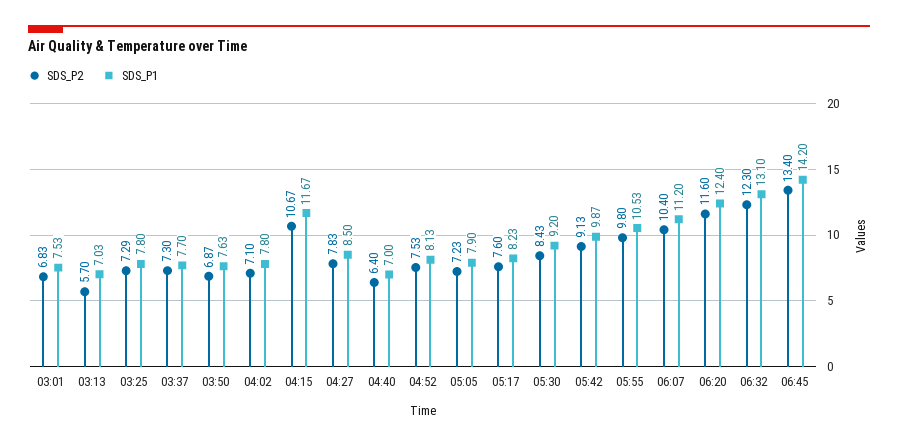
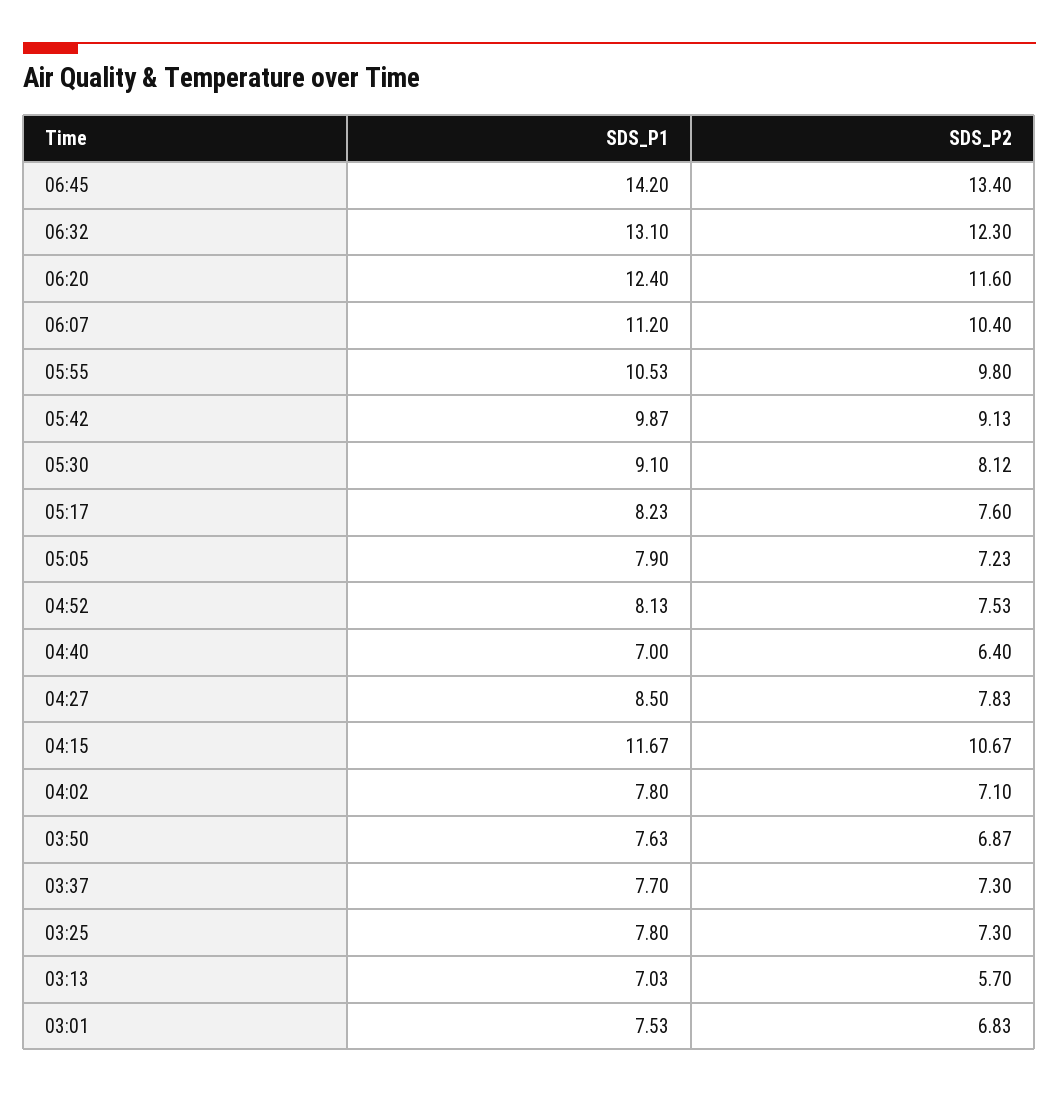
  {
    "SDS_P2": {
      "03:01": 6.83,
      "03:13": 5.7,
-     "03:25": 7.29,
+     "03:25": 7.3,
      "03:37": 7.3,
      "03:50": 6.87,
      "04:02": 7.1,
      "04:15": 10.67,
      "04:27": 7.83,
      "04:40": 6.4,
      "04:52": 7.53,
      "05:05": 7.23,
      "05:17": 7.6,
-     "05:30": 8.43,
+     "05:30": 8.12,
      "05:42": 9.13,
      "05:55": 9.8,
      "06:07": 10.4,
      "06:20": 11.6,
      "06:32": 12.3,
      "06:45": 13.4
    },
    "SDS_P1": {
      "03:01": 7.53,
      "03:13": 7.03,
      "03:25": 7.8,
      "03:37": 7.7,
      "03:50": 7.63,
      "04:02": 7.8,
      "04:15": 11.67,
      "04:27": 8.5,
      "04:40": 7,
      "04:52": 8.13,
      "05:05": 7.9,
      "05:17": 8.23,
-     "05:30": 9.2,
+     "05:30": 9.1,
      "05:42": 9.87,
      "05:55": 10.53,
      "06:07": 11.2,
      "06:20": 12.4,
      "06:32": 13.1,
      "06:45": 14.2
    }
  }

